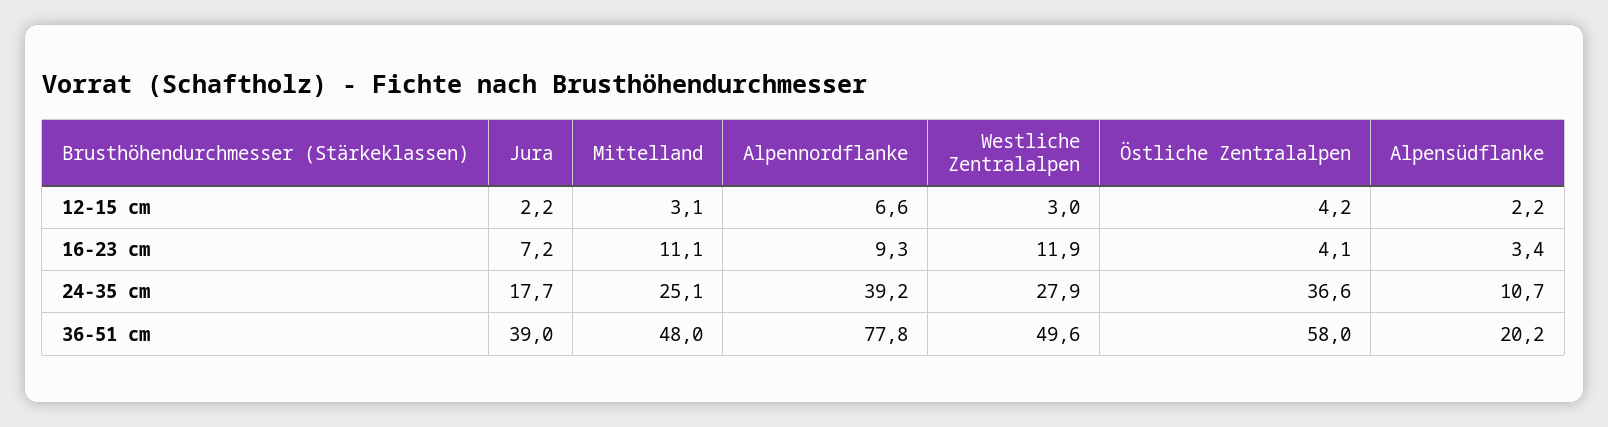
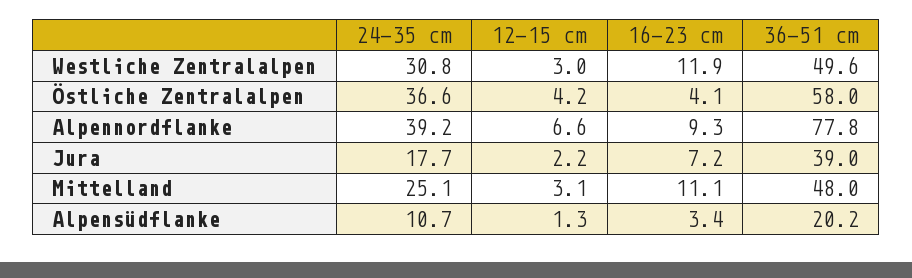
  {
    "Jura": {
      "12-15 cm": 2.2,
      "16-23 cm": 7.2,
      "24-35 cm": 17.7,
      "36-51 cm": 39
    },
    "Mittelland": {
      "12-15 cm": 3.1,
      "16-23 cm": 11.1,
      "24-35 cm": 25.1,
      "36-51 cm": 48
    },
    "Alpennordflanke": {
      "12-15 cm": 6.6,
      "16-23 cm": 9.3,
      "24-35 cm": 39.2,
      "36-51 cm": 77.8
    },
    "Westliche Zentralalpen": {
      "12-15 cm": 3,
      "16-23 cm": 11.9,
-     "24-35 cm": 27.9,
+     "24-35 cm": 30.8,
      "36-51 cm": 49.6
    },
    "Östliche Zentralalpen": {
      "12-15 cm": 4.2,
      "16-23 cm": 4.1,
      "24-35 cm": 36.6,
      "36-51 cm": 58
    },
    "Alpensüdflanke": {
-     "12-15 cm": 2.2,
+     "12-15 cm": 1.3,
      "16-23 cm": 3.4,
      "24-35 cm": 10.7,
      "36-51 cm": 20.2
    }
  }

